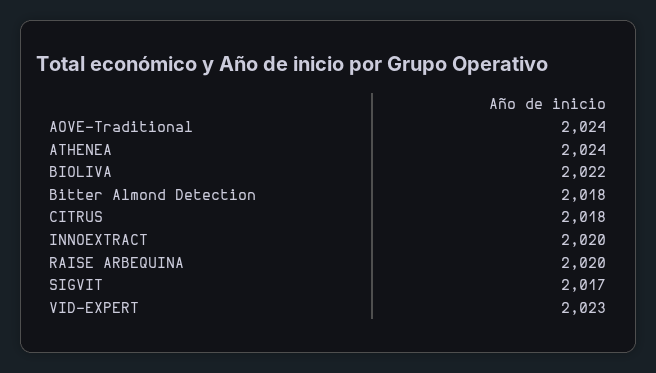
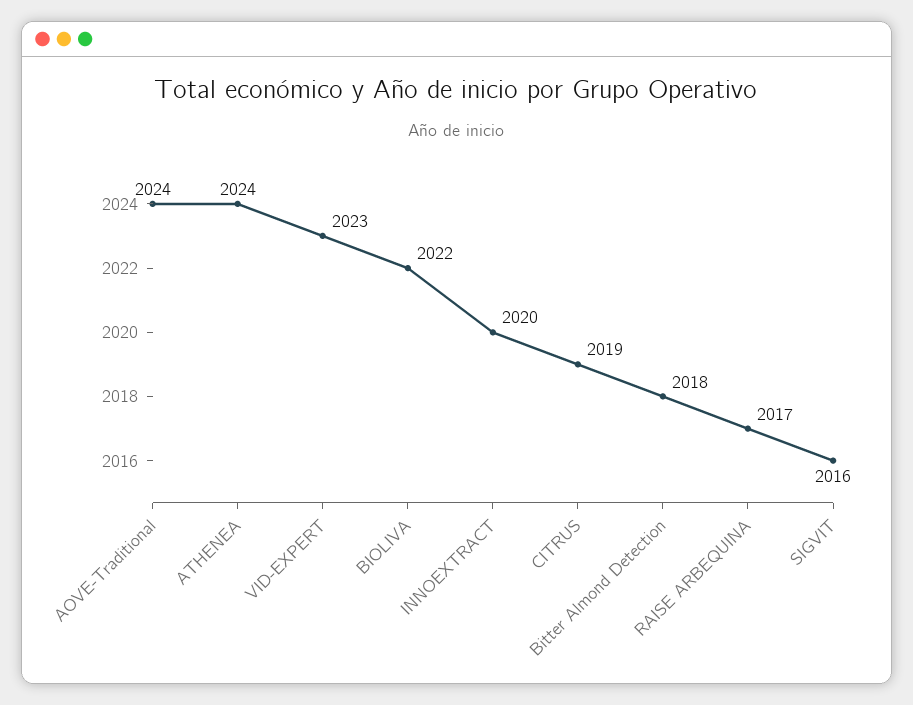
  {
    "AOVE-Traditional": 2024,
    "ATHENEA": 2024,
    "BIOLIVA": 2022,
    "Bitter Almond Detection": 2018,
-   "CITRUS": 2018,
+   "CITRUS": 2019,
    "INNOEXTRACT": 2020,
-   "RAISE ARBEQUINA": 2020,
+   "RAISE ARBEQUINA": 2017,
-   "SIGVIT": 2017,
+   "SIGVIT": 2016,
    "VID-EXPERT": 2023
  }

